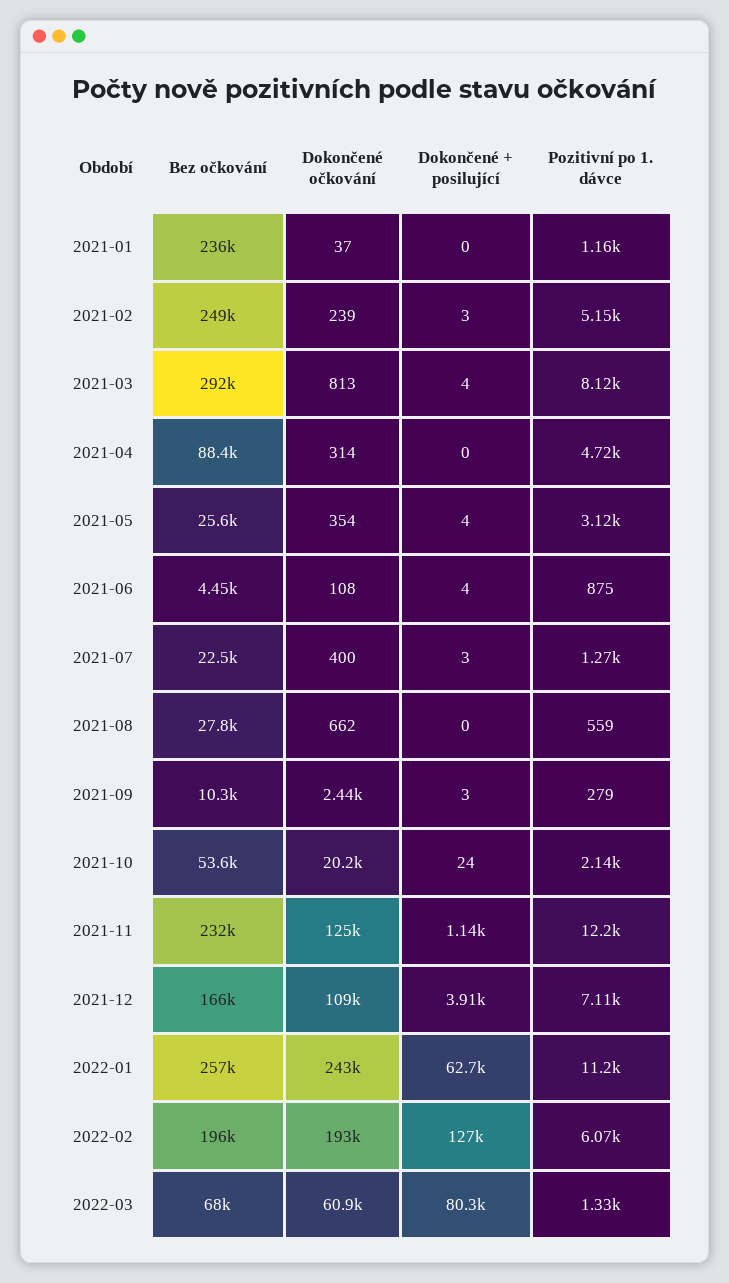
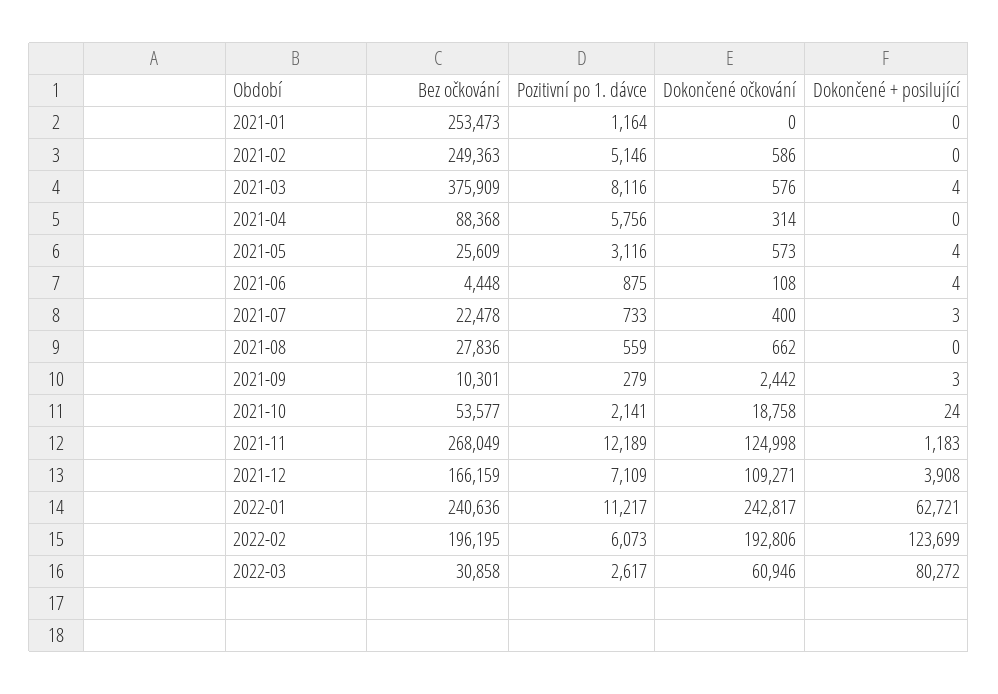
  {
    "Bez očkování": {
-     "2021-01": 236000,
+     "2021-01": 253473,
      "2021-02": 249363,
-     "2021-03": 292000,
+     "2021-03": 375909,
      "2021-04": 88368,
      "2021-05": 25609,
      "2021-06": 4448,
      "2021-07": 22478,
      "2021-08": 27836,
      "2021-09": 10301,
      "2021-10": 53577,
-     "2021-11": 232000,
+     "2021-11": 268049,
      "2021-12": 166159,
-     "2022-01": 257000,
+     "2022-01": 240636,
      "2022-02": 196195,
-     "2022-03": 68000
+     "2022-03": 30858
    },
    "Dokončené očkování": {
-     "2021-01": 37,
+     "2021-01": 0,
-     "2021-02": 239,
+     "2021-02": 586,
-     "2021-03": 813,
+     "2021-03": 576,
      "2021-04": 314,
-     "2021-05": 354,
+     "2021-05": 573,
      "2021-06": 108,
      "2021-07": 400,
      "2021-08": 662,
      "2021-09": 2442,
-     "2021-10": 20200,
+     "2021-10": 18758,
      "2021-11": 124998,
      "2021-12": 109271,
      "2022-01": 242817,
      "2022-02": 192806,
      "2022-03": 60946
    },
    "Dokončené + posilující": {
      "2021-01": 0,
-     "2021-02": 3,
+     "2021-02": 0,
      "2021-03": 4,
      "2021-04": 0,
      "2021-05": 4,
      "2021-06": 4,
      "2021-07": 3,
      "2021-08": 0,
      "2021-09": 3,
      "2021-10": 24,
-     "2021-11": 1140,
+     "2021-11": 1183,
      "2021-12": 3908,
      "2022-01": 62721,
-     "2022-02": 127000,
+     "2022-02": 123699,
      "2022-03": 80272
    },
    "Pozitivní po 1. dávce": {
      "2021-01": 1164,
      "2021-02": 5146,
      "2021-03": 8116,
-     "2021-04": 4720,
+     "2021-04": 5756,
      "2021-05": 3116,
      "2021-06": 875,
-     "2021-07": 1270,
+     "2021-07": 733,
      "2021-08": 559,
      "2021-09": 279,
      "2021-10": 2141,
      "2021-11": 12189,
      "2021-12": 7109,
      "2022-01": 11217,
      "2022-02": 6073,
-     "2022-03": 1330
+     "2022-03": 2617
    }
  }

